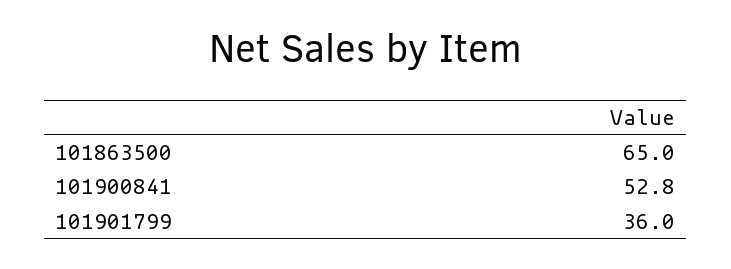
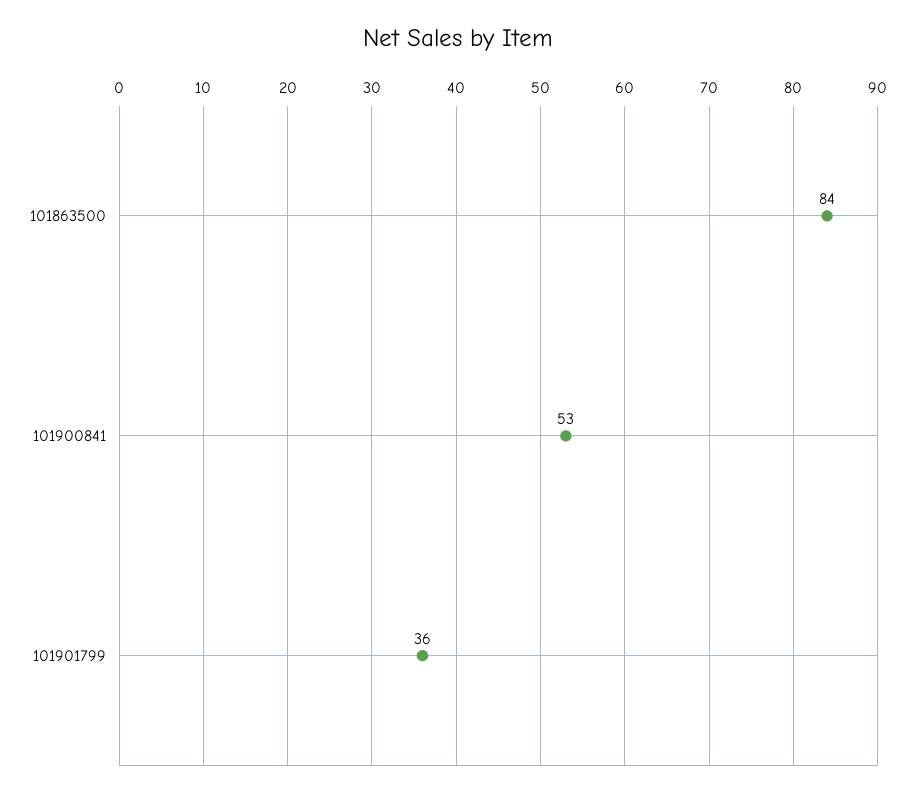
  {
-   "101863500": 65,
+   "101863500": 84,
    "101900841": 52.8,
    "101901799": 36
  }

